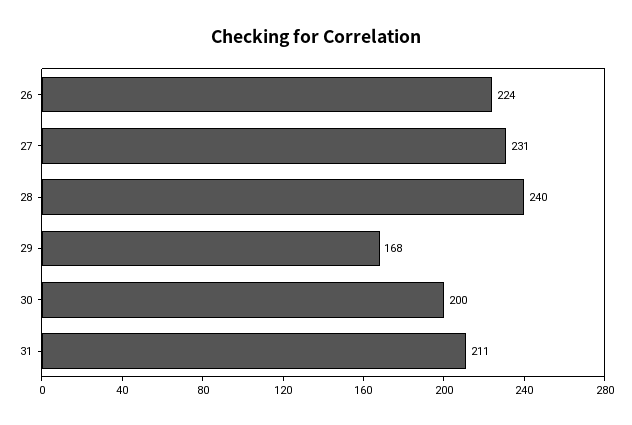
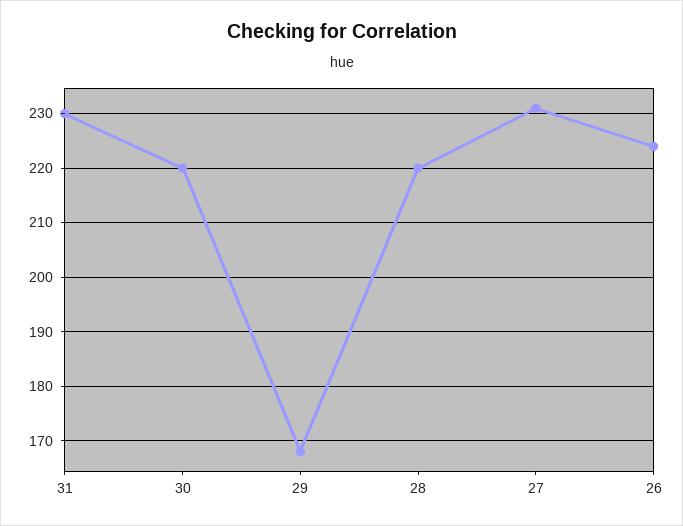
  {
    "26": 224,
    "27": 231,
-   "28": 240,
+   "28": 220,
    "29": 168,
-   "30": 200,
+   "30": 220,
-   "31": 211
+   "31": 230
  }

